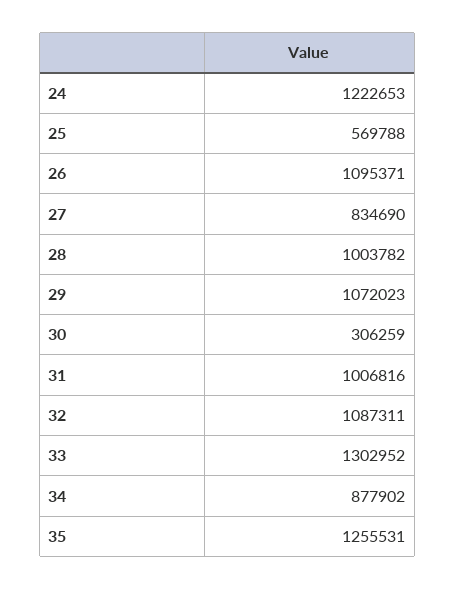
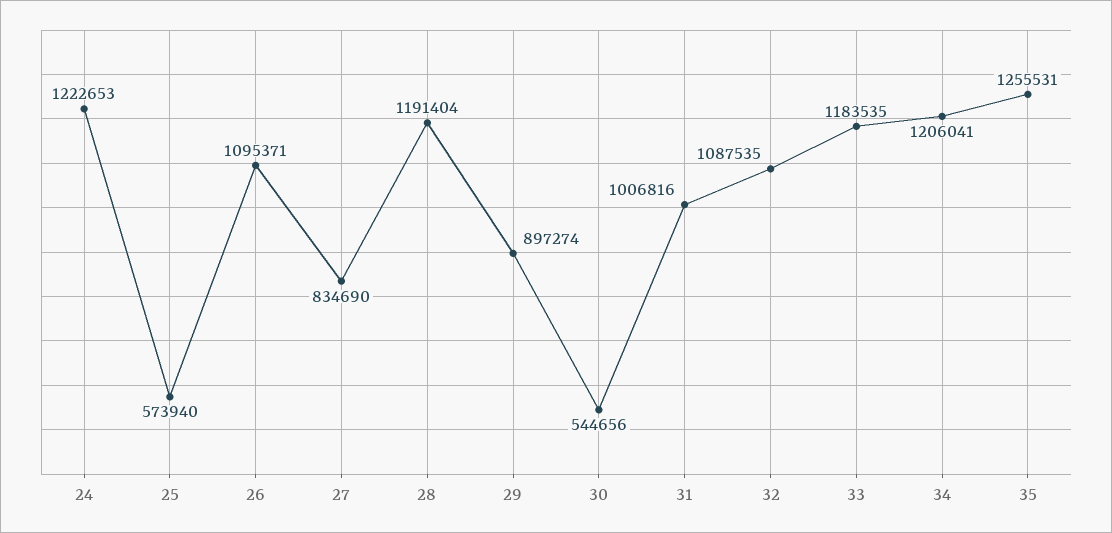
  {
    "24": 1222653,
-   "25": 569788,
+   "25": 573940,
    "26": 1095371,
    "27": 834690,
-   "28": 1003782,
+   "28": 1191404,
-   "29": 1072023,
+   "29": 897274,
-   "30": 306259,
+   "30": 544656,
    "31": 1006816,
-   "32": 1087311,
+   "32": 1087535,
-   "33": 1302952,
+   "33": 1183535,
-   "34": 877902,
+   "34": 1206041,
    "35": 1255531
  }

